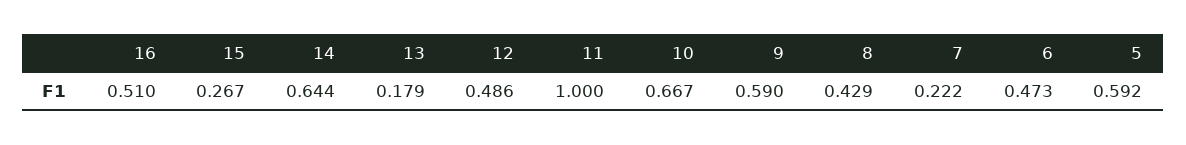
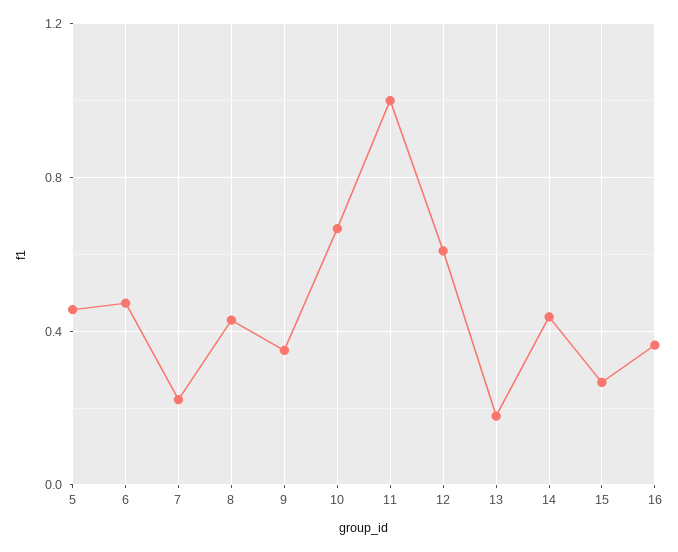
  {
-   "16": 0.51,
+   "16": 0.35,
    "15": 0.267,
-   "14": 0.644,
+   "14": 0.45,
    "13": 0.179,
-   "12": 0.486,
+   "12": 0.6,
    "11": 1,
    "10": 0.667,
-   "9": 0.59,
+   "9": 0.35,
    "8": 0.429,
    "7": 0.222,
    "6": 0.473,
-   "5": 0.592
+   "5": 0.45
  }

